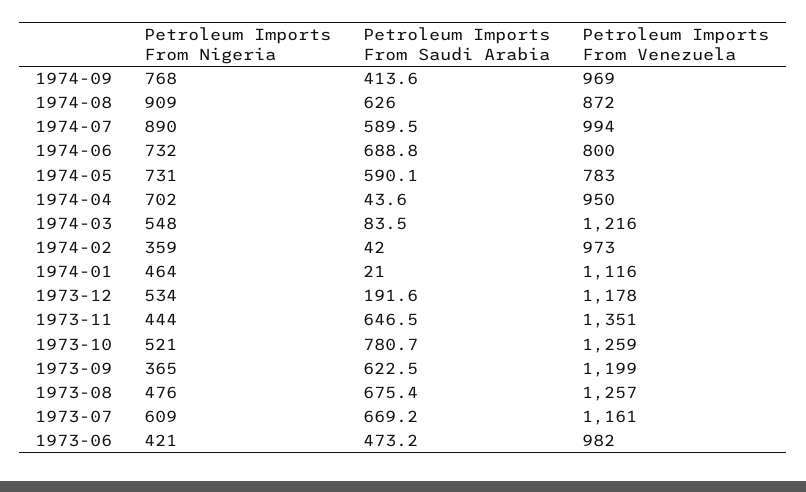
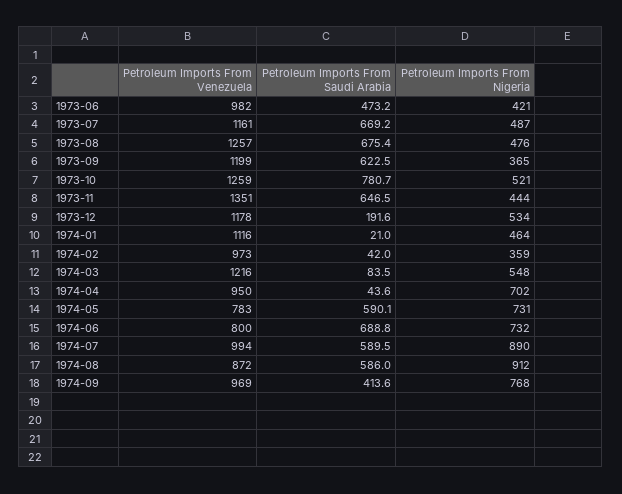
  {
    "Petroleum Imports From Nigeria": {
      "1974-09": 768,
-     "1974-08": 909,
+     "1974-08": 912,
      "1974-07": 890,
      "1974-06": 732,
      "1974-05": 731,
      "1974-04": 702,
      "1974-03": 548,
      "1974-02": 359,
      "1974-01": 464,
      "1973-12": 534,
      "1973-11": 444,
      "1973-10": 521,
      "1973-09": 365,
      "1973-08": 476,
-     "1973-07": 609,
+     "1973-07": 487,
      "1973-06": 421
    },
    "Petroleum Imports From Saudi Arabia": {
      "1974-09": 413.6,
-     "1974-08": 626,
+     "1974-08": 586,
      "1974-07": 589.5,
      "1974-06": 688.8,
      "1974-05": 590.1,
      "1974-04": 43.6,
      "1974-03": 83.5,
      "1974-02": 42,
      "1974-01": 21,
      "1973-12": 191.6,
      "1973-11": 646.5,
      "1973-10": 780.7,
      "1973-09": 622.5,
      "1973-08": 675.4,
      "1973-07": 669.2,
      "1973-06": 473.2
    },
    "Petroleum Imports From Venezuela": {
      "1974-09": 969,
      "1974-08": 872,
      "1974-07": 994,
      "1974-06": 800,
      "1974-05": 783,
      "1974-04": 950,
      "1974-03": 1216,
      "1974-02": 973,
      "1974-01": 1116,
      "1973-12": 1178,
      "1973-11": 1351,
      "1973-10": 1259,
      "1973-09": 1199,
      "1973-08": 1257,
      "1973-07": 1161,
      "1973-06": 982
    }
  }

